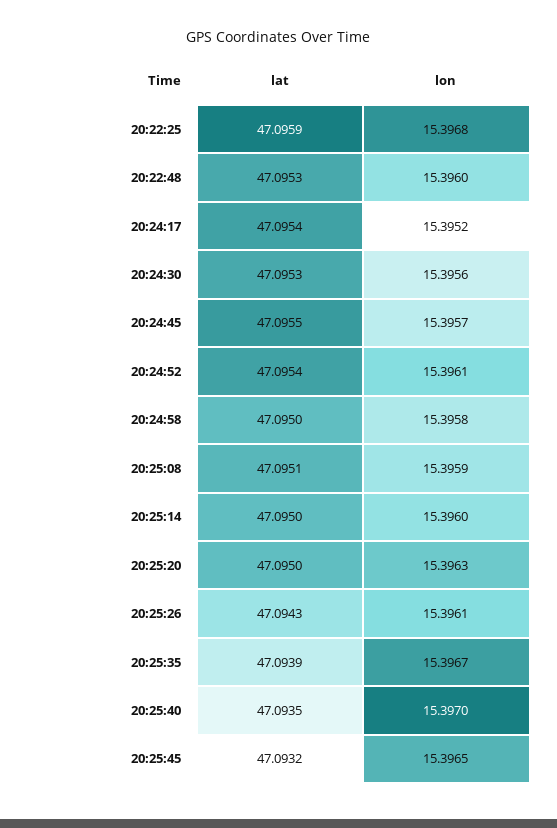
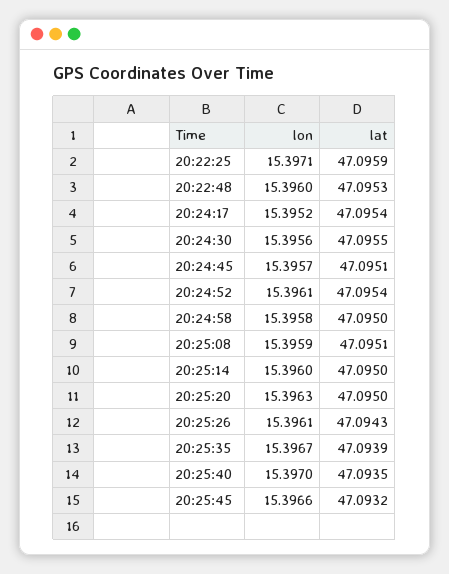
  {
    "lat": {
      "20:22:25": 47.0959,
      "20:22:48": 47.0953,
      "20:24:17": 47.0954,
-     "20:24:30": 47.0953,
+     "20:24:30": 47.0955,
-     "20:24:45": 47.0955,
+     "20:24:45": 47.0951,
      "20:24:52": 47.0954,
      "20:24:58": 47.095,
      "20:25:08": 47.0951,
      "20:25:14": 47.095,
      "20:25:20": 47.095,
      "20:25:26": 47.0943,
      "20:25:35": 47.0939,
      "20:25:40": 47.0935,
      "20:25:45": 47.0932
    },
    "lon": {
-     "20:22:25": 15.3968,
+     "20:22:25": 15.3971,
      "20:22:48": 15.396,
      "20:24:17": 15.3952,
      "20:24:30": 15.3956,
      "20:24:45": 15.3957,
      "20:24:52": 15.3961,
      "20:24:58": 15.3958,
      "20:25:08": 15.3959,
      "20:25:14": 15.396,
      "20:25:20": 15.3963,
      "20:25:26": 15.3961,
      "20:25:35": 15.3967,
      "20:25:40": 15.397,
-     "20:25:45": 15.3965
+     "20:25:45": 15.3966
    }
  }

